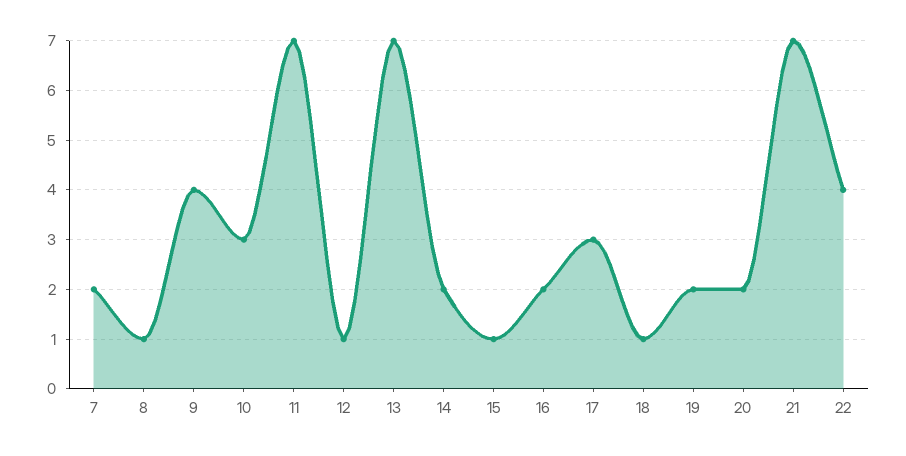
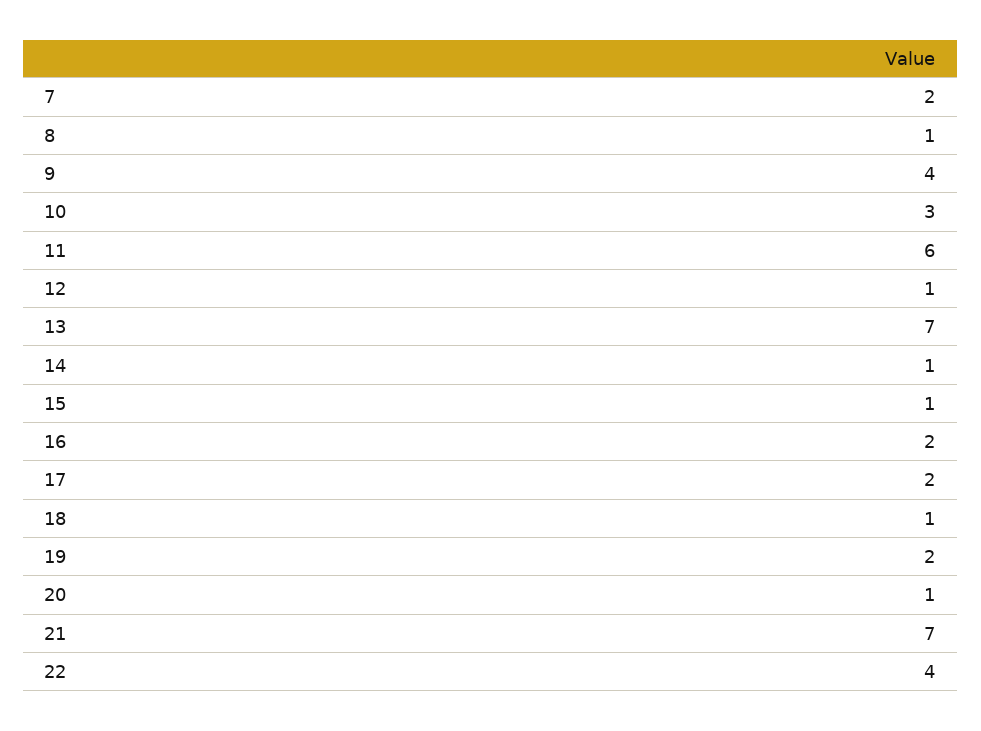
  {
    "7": 2,
    "8": 1,
    "9": 4,
    "10": 3,
-   "11": 7,
+   "11": 6,
    "12": 1,
    "13": 7,
-   "14": 2,
+   "14": 1,
    "15": 1,
    "16": 2,
-   "17": 3,
+   "17": 2,
    "18": 1,
    "19": 2,
-   "20": 2,
+   "20": 1,
    "21": 7,
    "22": 4
  }

